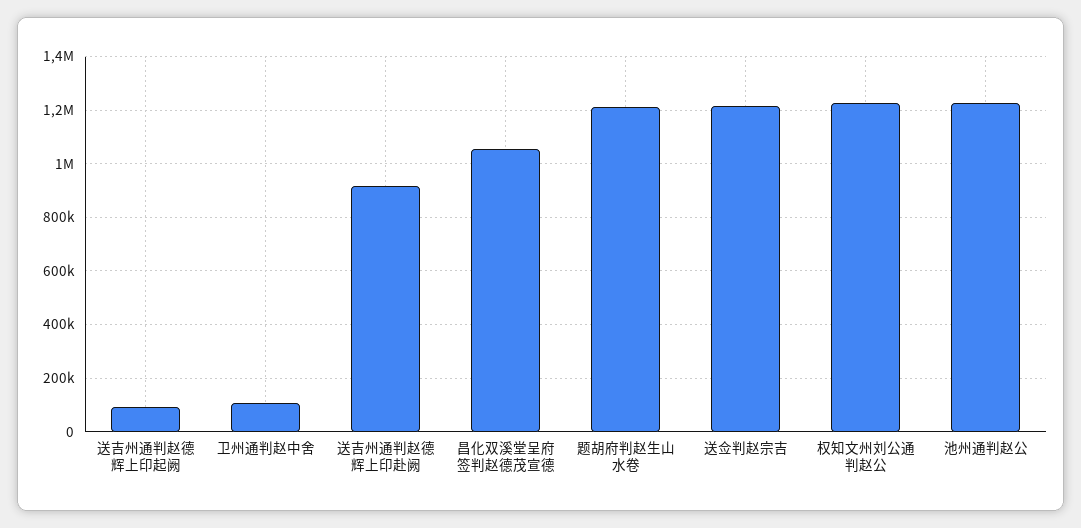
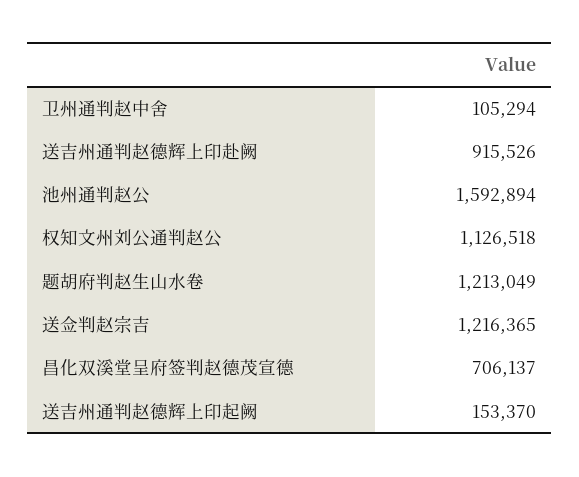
  {
-   "送吉州通判赵德辉上印起阙": 100000,
+   "送吉州通判赵德辉上印起阙": 153370,
    "卫州通判赵中舍": 105294,
    "送吉州通判赵德辉上印赴阙": 915526,
-   "昌化双溪堂呈府签判赵德茂宣德": 1050000,
+   "昌化双溪堂呈府签判赵德茂宣德": 706137,
    "题胡府判赵生山水卷": 1213049,
    "送佥判赵宗吉": 1216365,
-   "权知文州刘公通判赵公": 1225000,
+   "权知文州刘公通判赵公": 1126518,
-   "池州通判赵公": 1225000
+   "池州通判赵公": 1592894
  }

